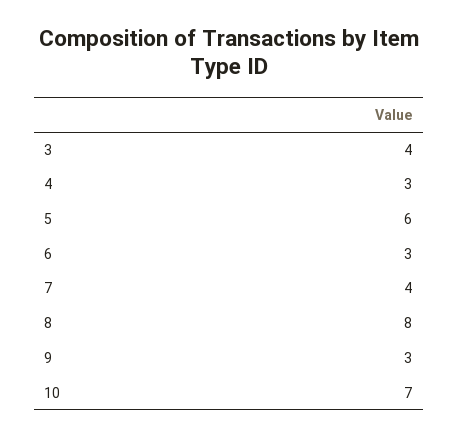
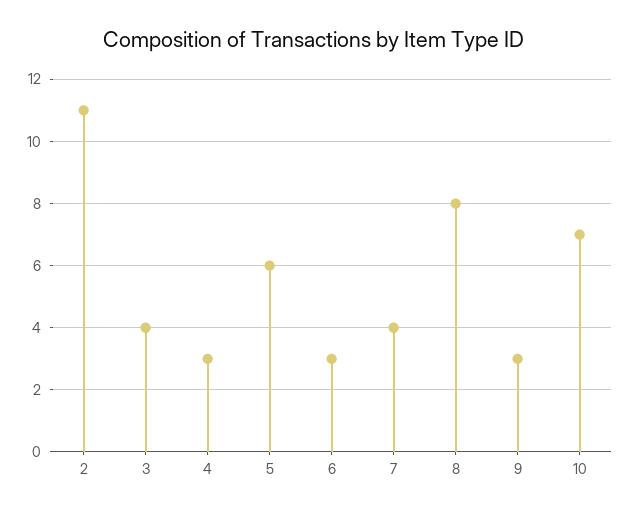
  {
    "3": 4,
    "4": 3,
    "5": 6,
    "6": 3,
    "7": 4,
    "8": 8,
    "9": 3,
-   "10": 7
+   "10": 7,
+   "2": 11
  }

